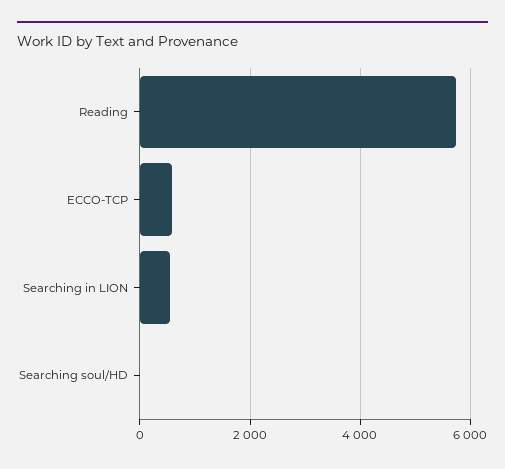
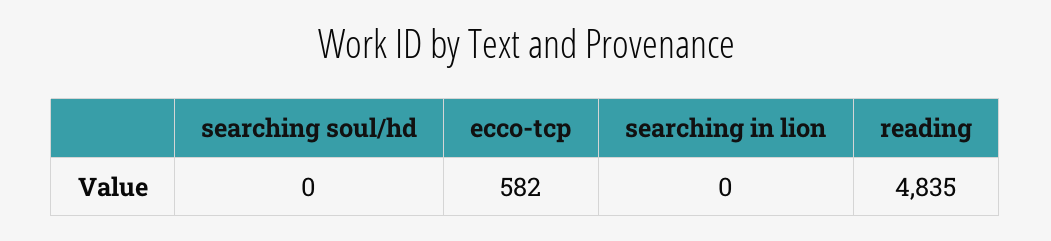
  {
-   "Reading": 5800,
+   "Reading": 4835,
    "ECCO-TCP": 582,
-   "Searching in LION": 600,
+   "Searching in LION": 0,
    "Searching soul/HD": 0
  }

